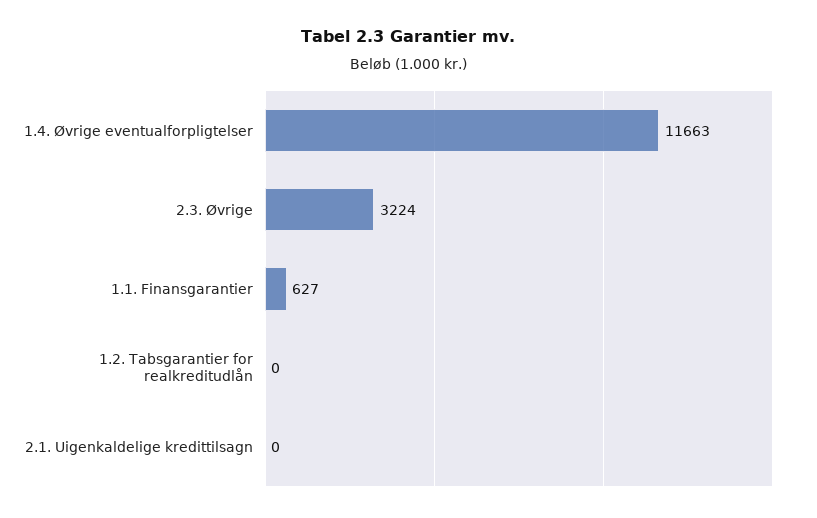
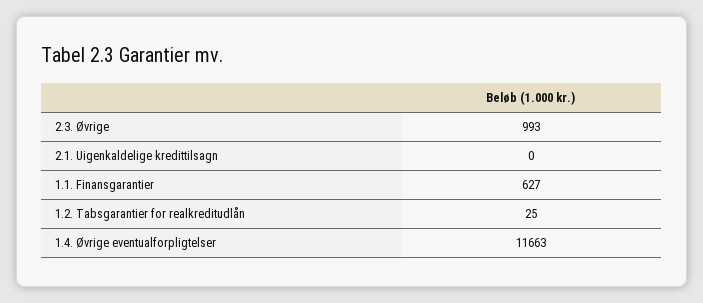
  {
    "1.4. Øvrige eventualforpligtelser": 11663,
-   "2.3. Øvrige": 3224,
+   "2.3. Øvrige": 993,
    "1.1. Finansgarantier": 627,
-   "1.2. Tabsgarantier for realkreditudlån": 0,
+   "1.2. Tabsgarantier for realkreditudlån": 25,
    "2.1. Uigenkaldelige kredittilsagn": 0
  }

